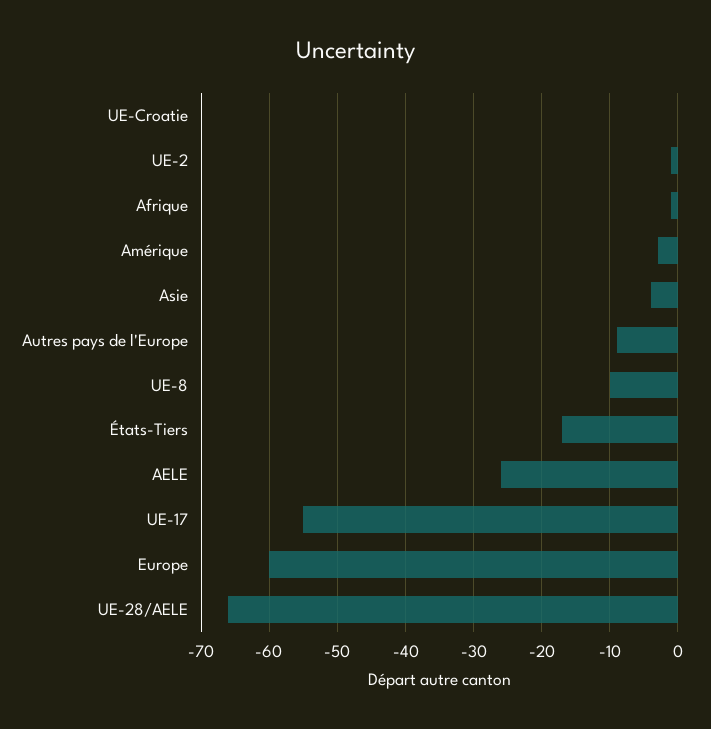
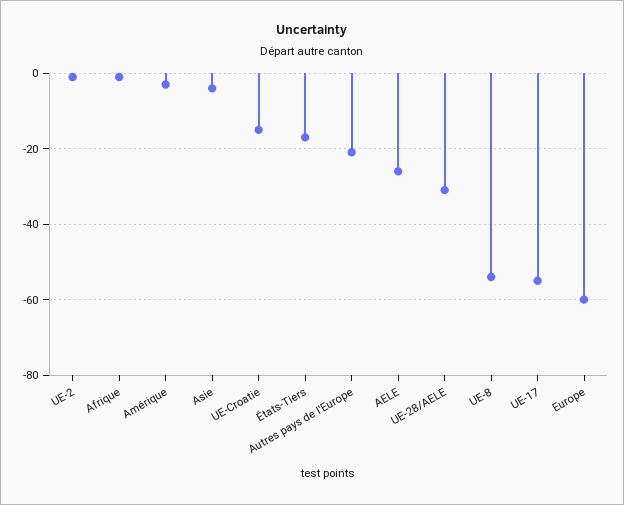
  {
-   "UE-Croatie": 0,
+   "UE-Croatie": -15,
    "UE-2": -1,
    "Afrique": -1,
    "Amérique": -3,
    "Asie": -4,
-   "Autres pays de l'Europe": -9,
+   "Autres pays de l'Europe": -20,
-   "UE-8": -10,
+   "UE-8": -55,
    "États-Tiers": -17,
    "AELE": -26,
    "UE-17": -55,
    "Europe": -60,
-   "UE-28/AELE": -66
+   "UE-28/AELE": -30
  }

